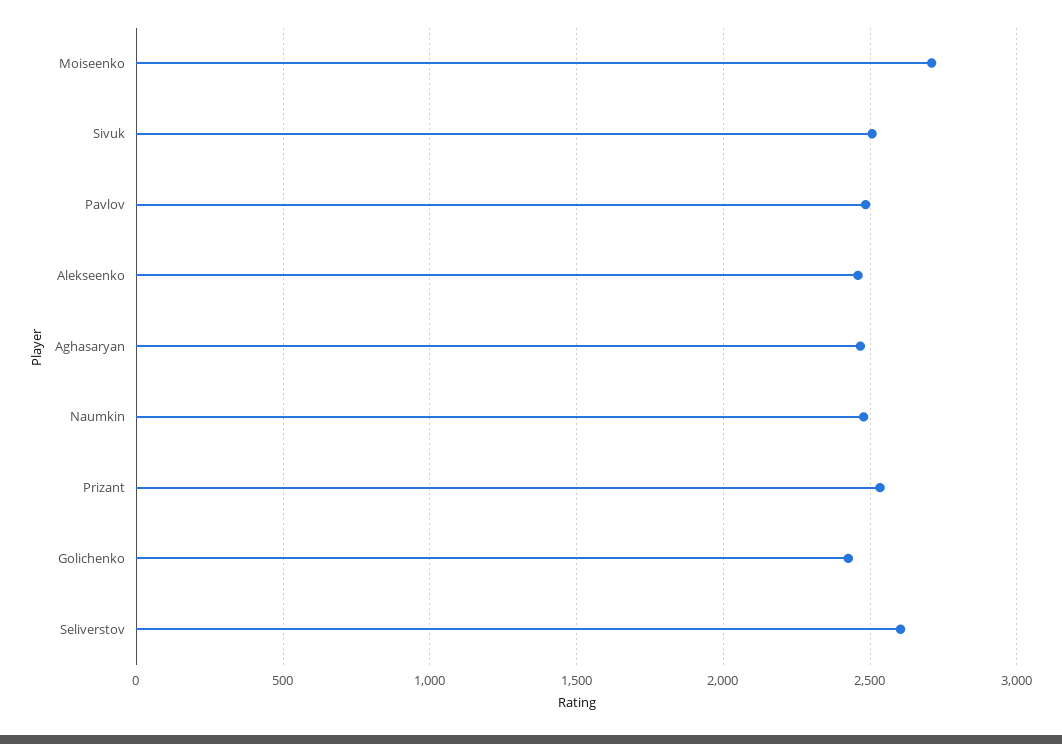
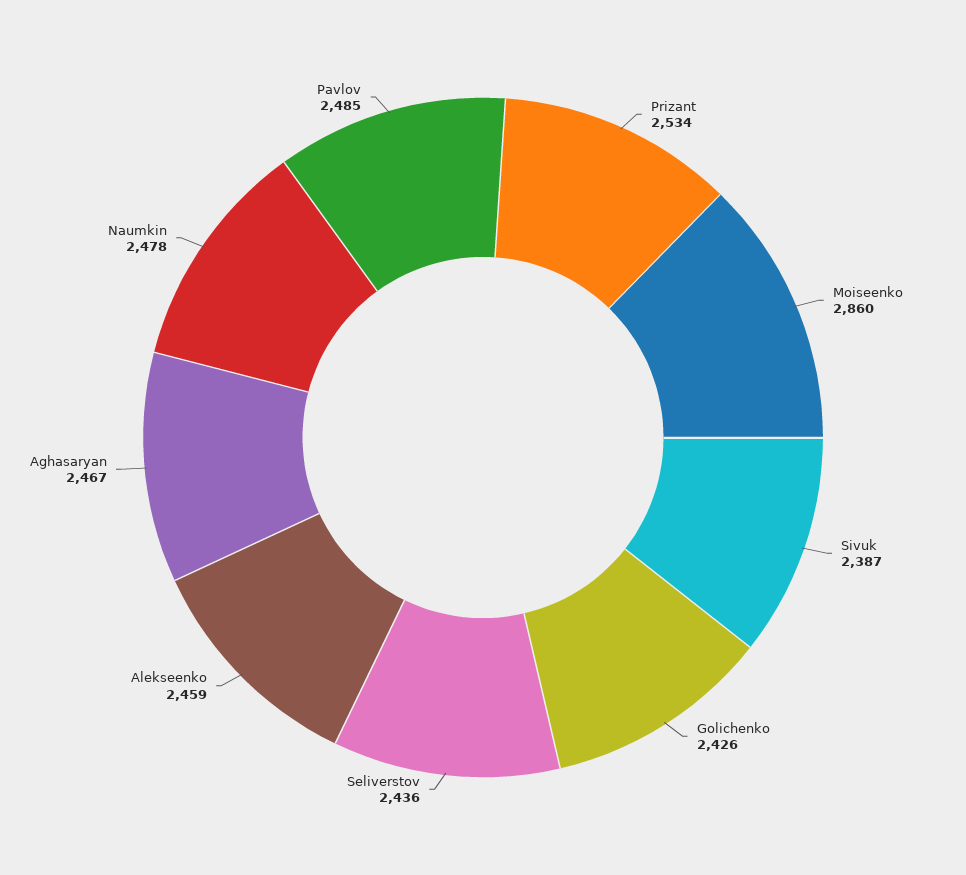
  {
-   "Moiseenko": 2700,
+   "Moiseenko": 2860,
-   "Sivuk": 2500,
+   "Sivuk": 2387,
    "Pavlov": 2485,
    "Alekseenko": 2459,
    "Aghasaryan": 2467,
    "Naumkin": 2478,
    "Prizant": 2534,
    "Golichenko": 2426,
-   "Seliverstov": 2600
+   "Seliverstov": 2436
  }

